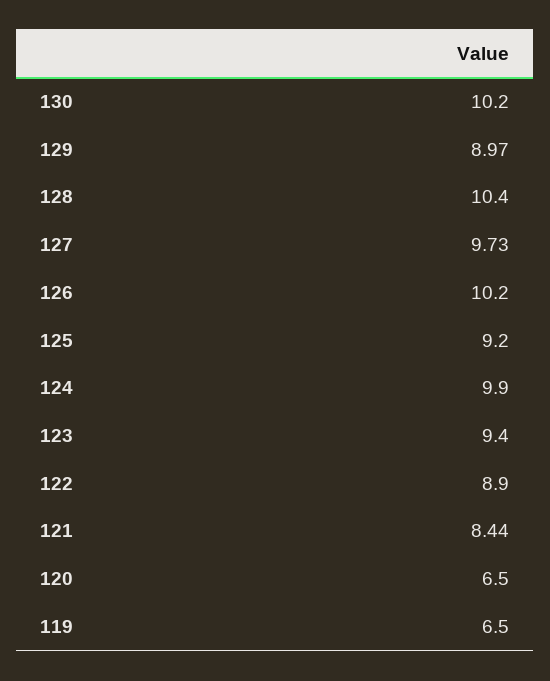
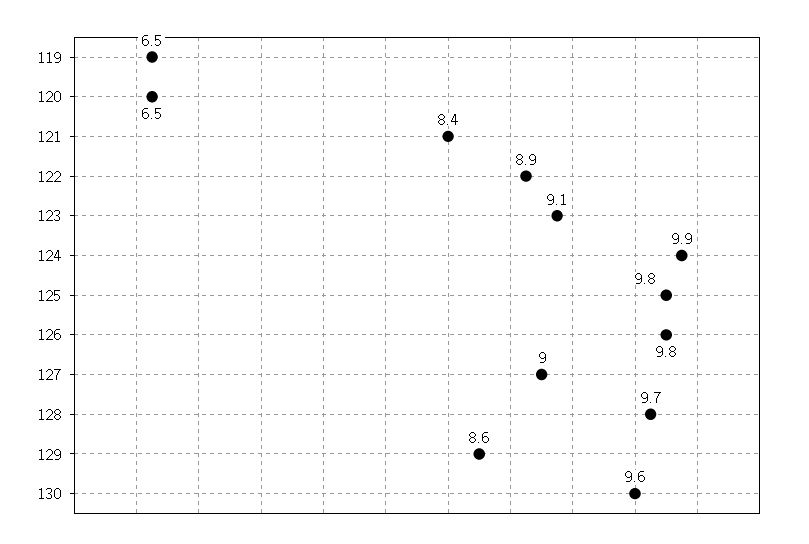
  {
-   "130": 10.2,
+   "130": 9.6,
-   "129": 8.97,
+   "129": 8.6,
-   "128": 10.4,
+   "128": 9.7,
-   "127": 9.73,
+   "127": 9,
-   "126": 10.2,
+   "126": 9.8,
-   "125": 9.2,
+   "125": 9.8,
    "124": 9.9,
-   "123": 9.4,
+   "123": 9.1,
    "122": 8.9,
    "121": 8.44,
    "120": 6.5,
    "119": 6.5
  }

